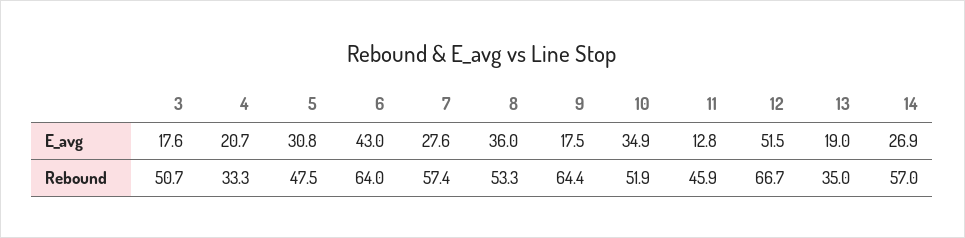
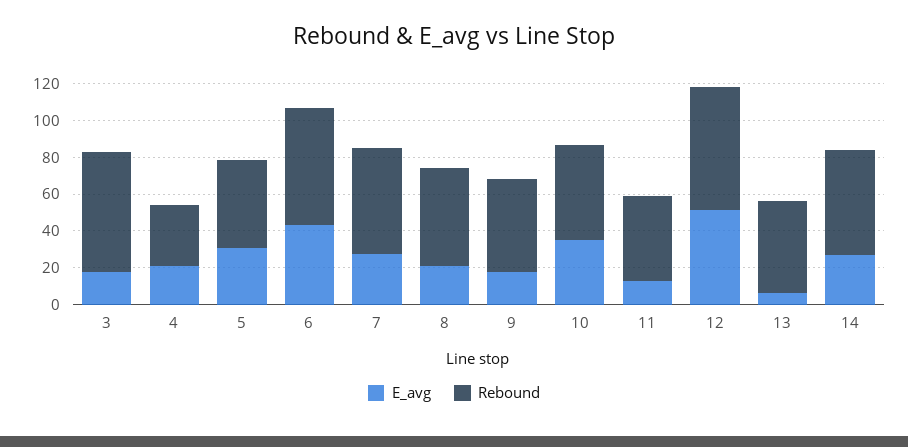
  {
    "E_avg": {
      "3": 17.6,
      "4": 20.7,
      "5": 30.8,
      "6": 43,
      "7": 27.6,
-     "8": 36,
+     "8": 20,
      "9": 17.5,
      "10": 34.9,
      "11": 12.8,
      "12": 51.5,
-     "13": 19,
+     "13": 5,
      "14": 26.9
    },
    "Rebound": {
-     "3": 50.7,
+     "3": 65,
      "4": 33.3,
      "5": 47.5,
      "6": 64,
      "7": 57.4,
      "8": 53.3,
-     "9": 64.4,
+     "9": 50,
      "10": 51.9,
      "11": 45.9,
      "12": 66.7,
-     "13": 35,
+     "13": 50,
      "14": 57
    }
  }

